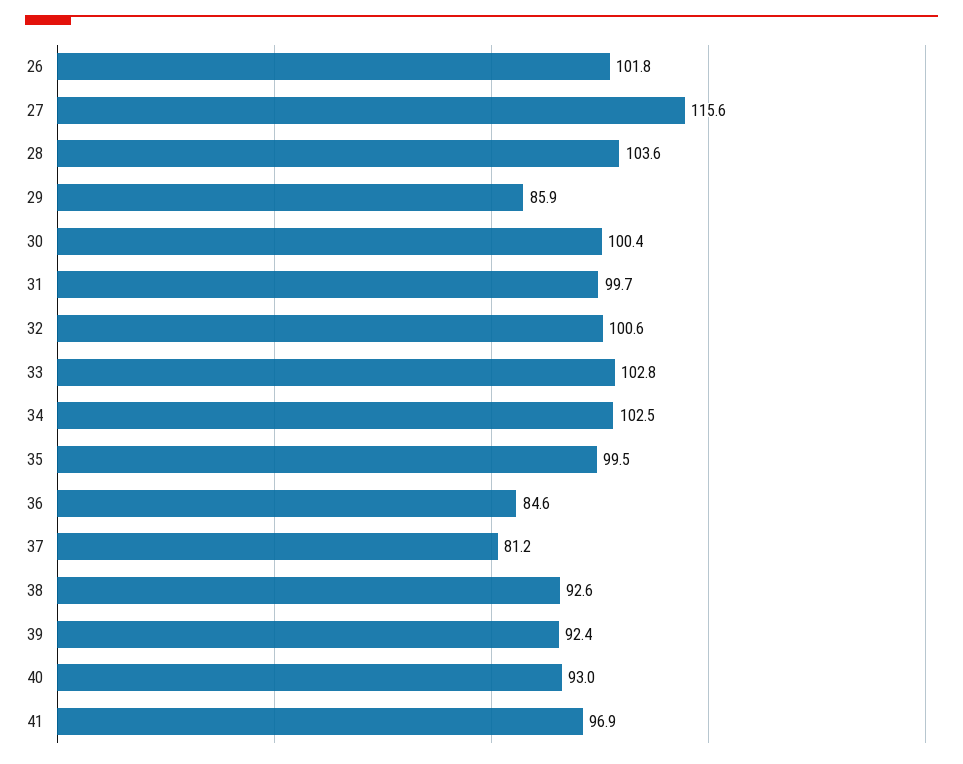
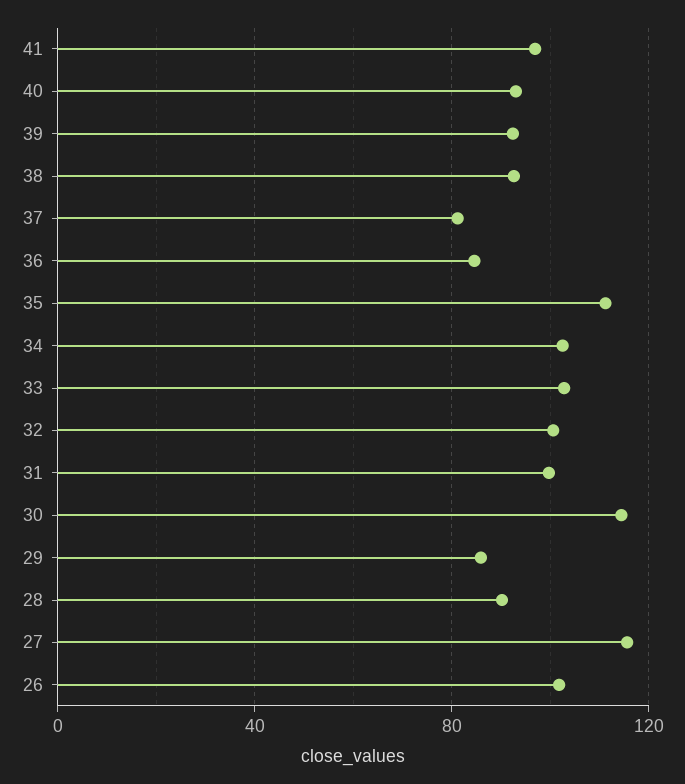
  {
    "26": 101.8,
    "27": 115.6,
-   "28": 103.6,
+   "28": 90,
    "29": 85.9,
-   "30": 100.4,
+   "30": 115,
    "31": 99.7,
    "32": 100.6,
    "33": 102.8,
    "34": 102.5,
-   "35": 99.5,
+   "35": 110,
    "36": 84.6,
    "37": 81.2,
    "38": 92.6,
    "39": 92.4,
    "40": 93,
    "41": 96.9
  }

